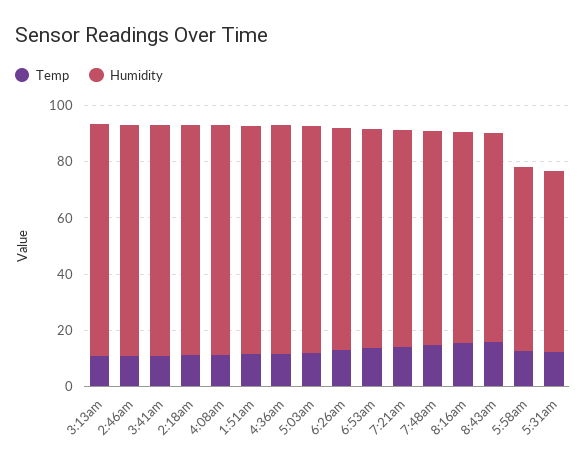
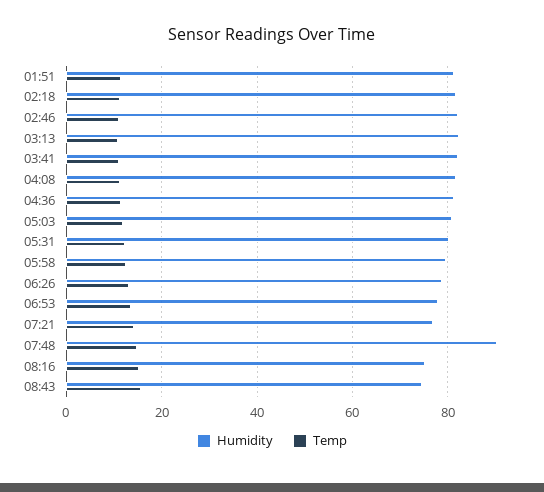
  {
    "Temp": {
      "3:13am": 10,
      "2:46am": 12,
      "3:41am": 12,
      "2:18am": 12,
      "4:08am": 12,
      "1:51am": 12,
      "4:36am": 12,
      "5:03am": 12,
      "6:26am": 14,
      "6:53am": 14,
      "7:21am": 14,
      "7:48am": 14,
      "8:16am": 16,
      "8:43am": 16,
      "5:58am": 12,
      "5:31am": 12
    },
    "Humidity": {
      "3:13am": 82,
      "2:46am": 82,
      "3:41am": 82,
      "2:18am": 82,
      "4:08am": 82,
      "1:51am": 82,
      "4:36am": 82,
      "5:03am": 80,
      "6:26am": 78,
      "6:53am": 78,
      "7:21am": 78,
-     "7:48am": 75,
+     "7:48am": 90,
      "8:16am": 76,
      "8:43am": 74,
-     "5:58am": 65,
+     "5:58am": 80,
-     "5:31am": 65
+     "5:31am": 80
    }
  }

